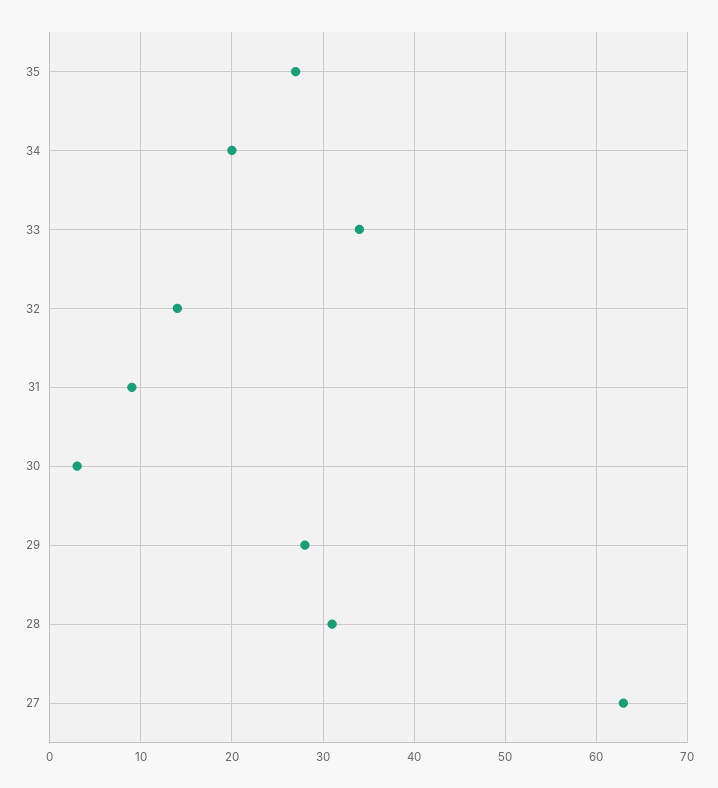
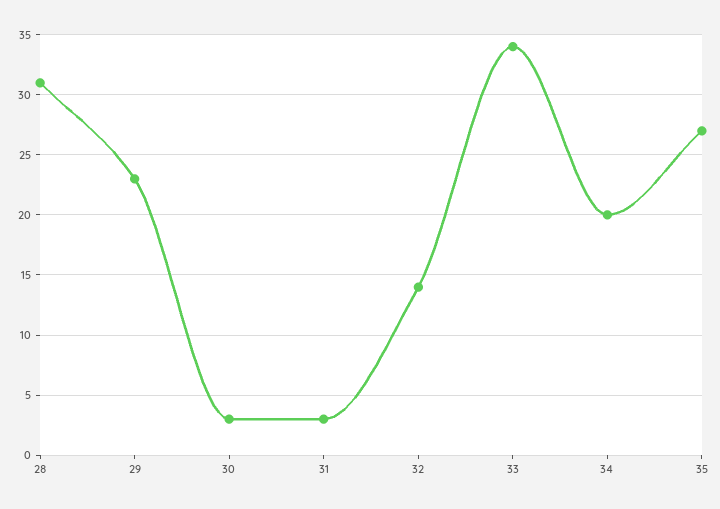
  {
    "35": 27,
    "34": 20,
    "33": 34,
    "32": 14,
-   "31": 9,
+   "31": 3,
    "30": 3,
-   "29": 28,
+   "29": 23,
-   "28": 31,
+   "28": 31
-   "27": 63
  }

